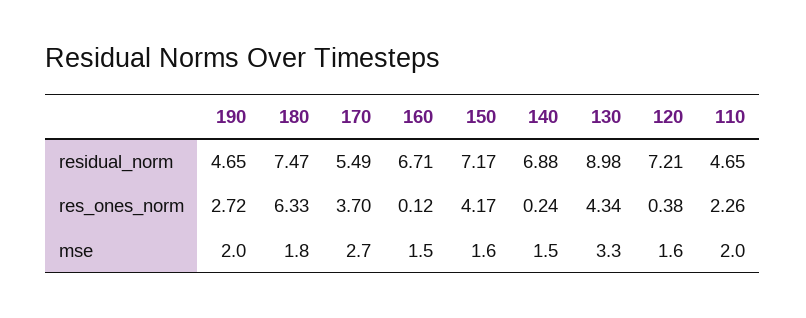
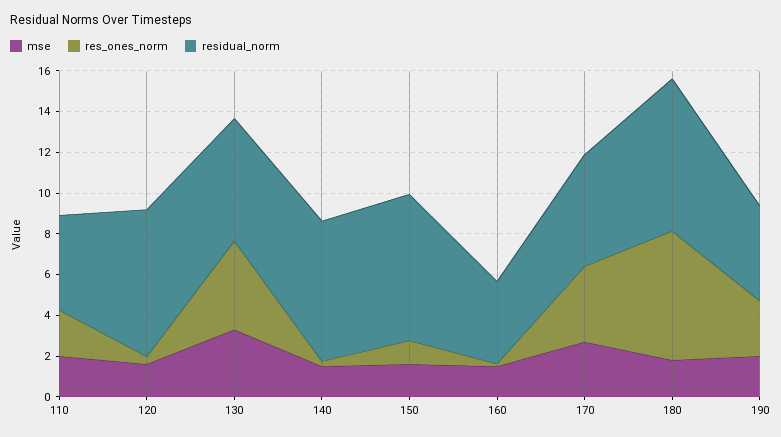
  {
    "residual_norm": {
      "190": 4.65,
      "180": 7.47,
      "170": 5.49,
-     "160": 6.71,
+     "160": 4,
      "150": 7.17,
      "140": 6.88,
-     "130": 8.98,
+     "130": 6,
      "120": 7.21,
      "110": 4.65
    },
    "res_ones_norm": {
      "190": 2.72,
      "180": 6.33,
      "170": 3.7,
      "160": 0.12,
-     "150": 4.17,
+     "150": 1,
      "140": 0.24,
      "130": 4.34,
      "120": 0.38,
      "110": 2.26
    },
    "mse": {
      "190": 2,
      "180": 1.8,
      "170": 2.7,
      "160": 1.5,
      "150": 1.6,
      "140": 1.5,
      "130": 3.3,
      "120": 1.6,
      "110": 2
    }
  }

